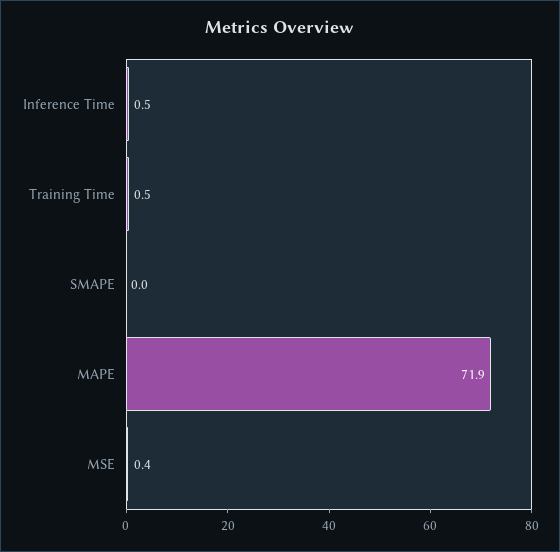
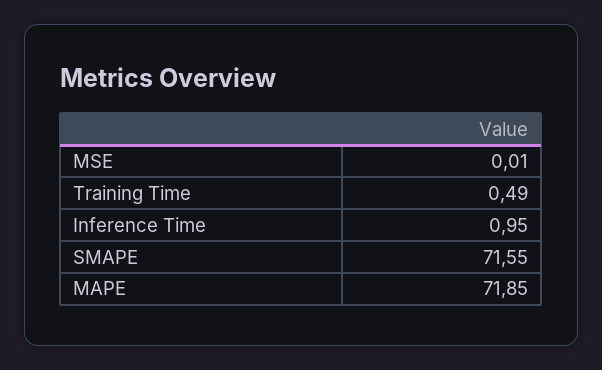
  {
-   "Inference Time": 0.5,
+   "Inference Time": 0.95,
    "Training Time": 0.49,
-   "SMAPE": 0,
+   "SMAPE": 71.55,
    "MAPE": 71.85,
-   "MSE": 0.4
+   "MSE": 0.01
  }

